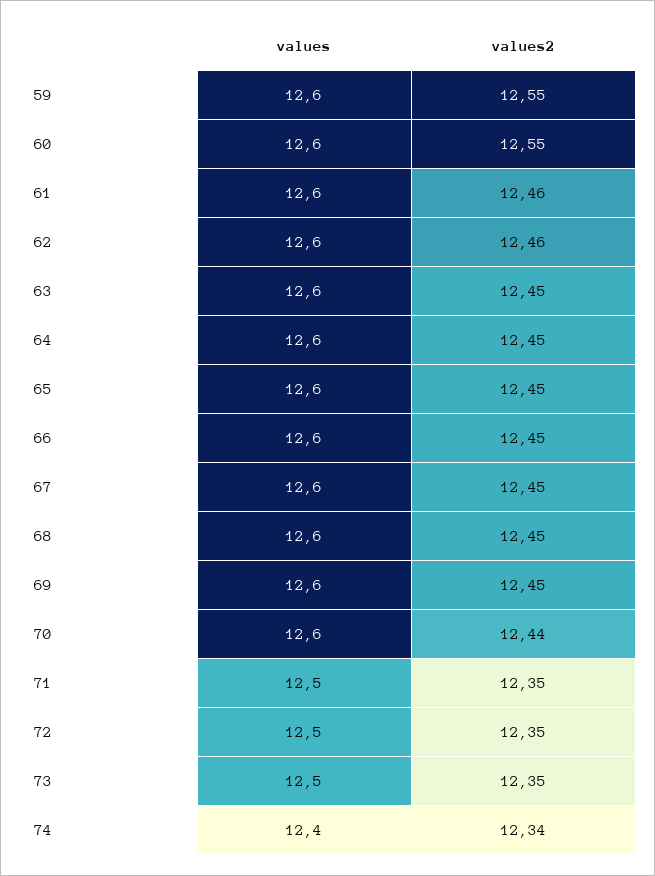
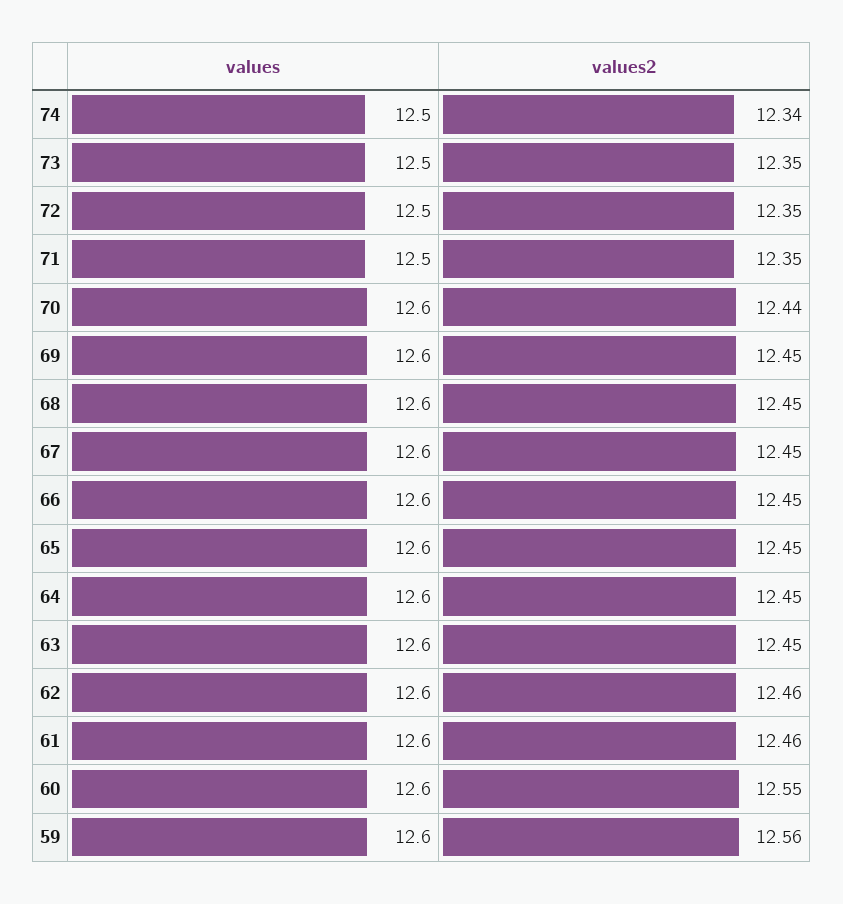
  {
    "values": {
      "59": 12.6,
      "60": 12.6,
      "61": 12.6,
      "62": 12.6,
      "63": 12.6,
      "64": 12.6,
      "65": 12.6,
      "66": 12.6,
      "67": 12.6,
      "68": 12.6,
      "69": 12.6,
      "70": 12.6,
      "71": 12.5,
      "72": 12.5,
      "73": 12.5,
-     "74": 12.4
+     "74": 12.5
    },
    "values2": {
-     "59": 12.55,
+     "59": 12.56,
      "60": 12.55,
      "61": 12.46,
      "62": 12.46,
      "63": 12.45,
      "64": 12.45,
      "65": 12.45,
      "66": 12.45,
      "67": 12.45,
      "68": 12.45,
      "69": 12.45,
      "70": 12.44,
      "71": 12.35,
      "72": 12.35,
      "73": 12.35,
      "74": 12.34
    }
  }

